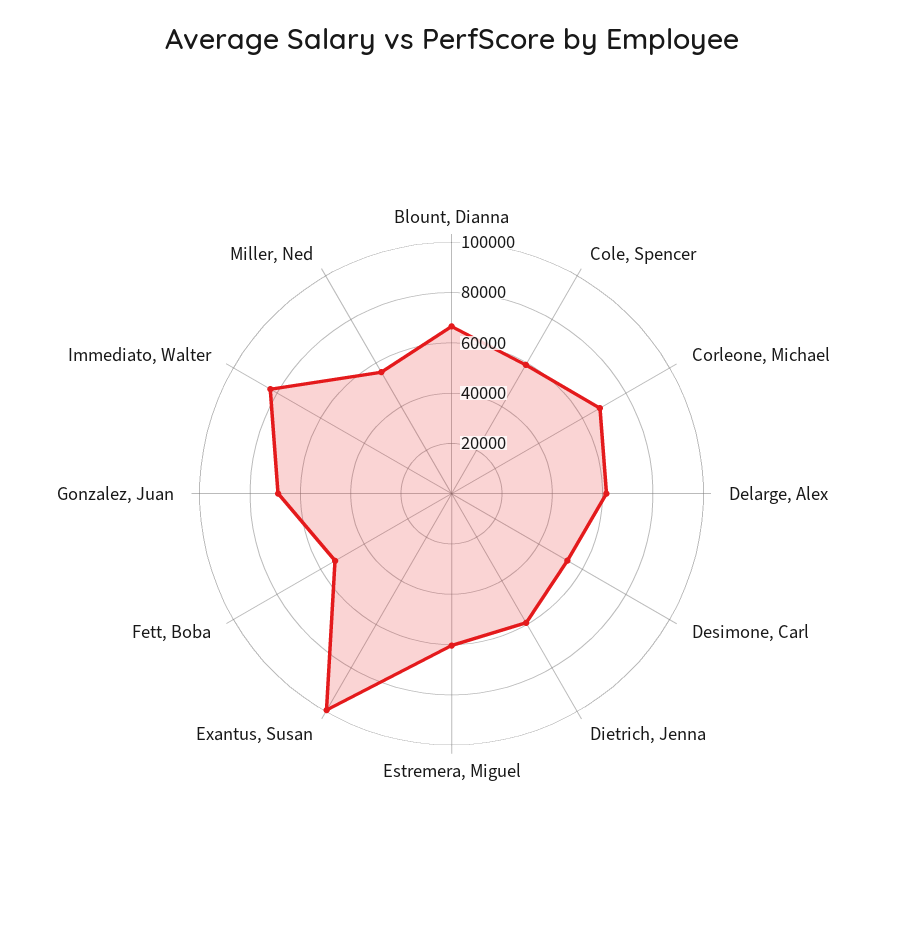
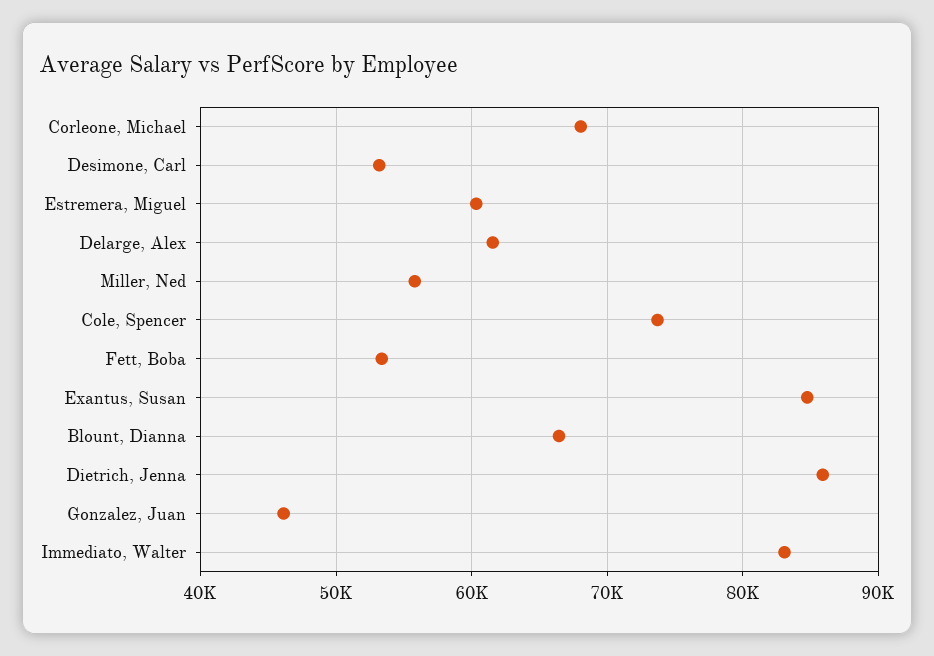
  {
    "Blount, Dianna": 66000,
-   "Cole, Spencer": 60000,
+   "Cole, Spencer": 74000,
    "Corleone, Michael": 68000,
    "Delarge, Alex": 62000,
    "Desimone, Carl": 53000,
-   "Dietrich, Jenna": 60000,
+   "Dietrich, Jenna": 86000,
    "Estremera, Miguel": 60000,
-   "Exantus, Susan": 100000,
+   "Exantus, Susan": 85000,
    "Fett, Boba": 53000,
-   "Gonzalez, Juan": 70000,
+   "Gonzalez, Juan": 46000,
    "Immediato, Walter": 83000,
    "Miller, Ned": 56000
  }

